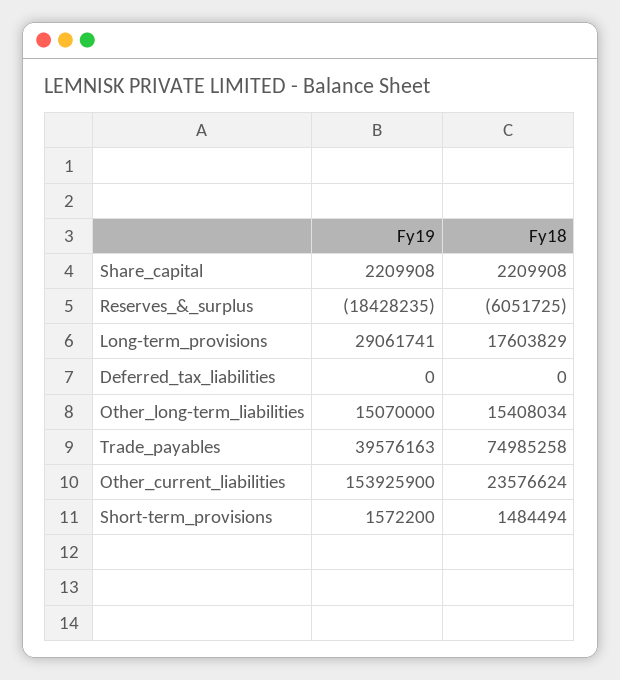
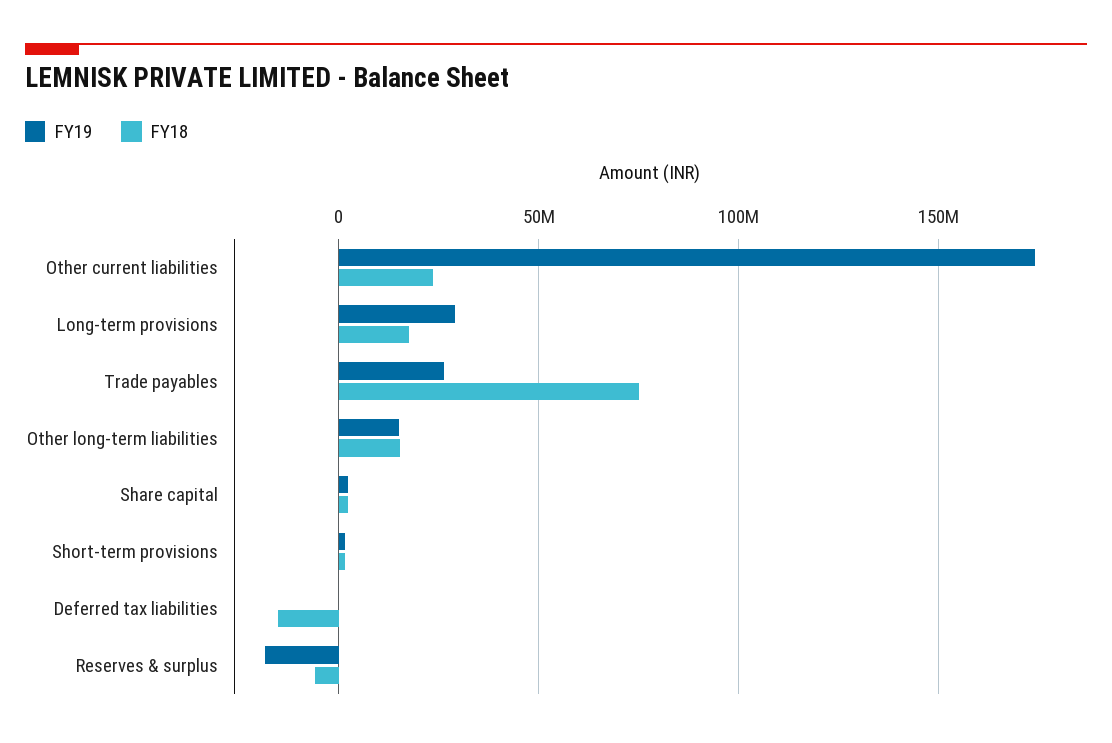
  {
    "Fy19": {
      "Share_capital": 2209908,
      "Reserves_&_surplus": -18428235,
      "Long-term_provisions": 29061741,
      "Deferred_tax_liabilities": 0,
      "Other_long-term_liabilities": 15070000,
-     "Trade_payables": 39576163,
+     "Trade_payables": 25000000,
-     "Other_current_liabilities": 153925900,
+     "Other_current_liabilities": 175000000,
      "Short-term_provisions": 1572200
    },
    "Fy18": {
      "Share_capital": 2209908,
      "Reserves_&_surplus": -6051725,
      "Long-term_provisions": 17603829,
-     "Deferred_tax_liabilities": 0,
+     "Deferred_tax_liabilities": -15000000,
      "Other_long-term_liabilities": 15408034,
      "Trade_payables": 74985258,
      "Other_current_liabilities": 23576624,
      "Short-term_provisions": 1484494
    }
  }

